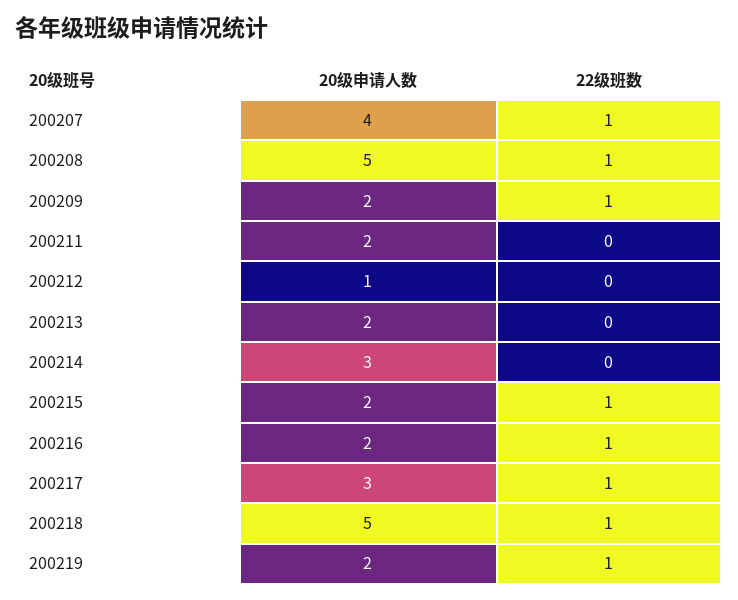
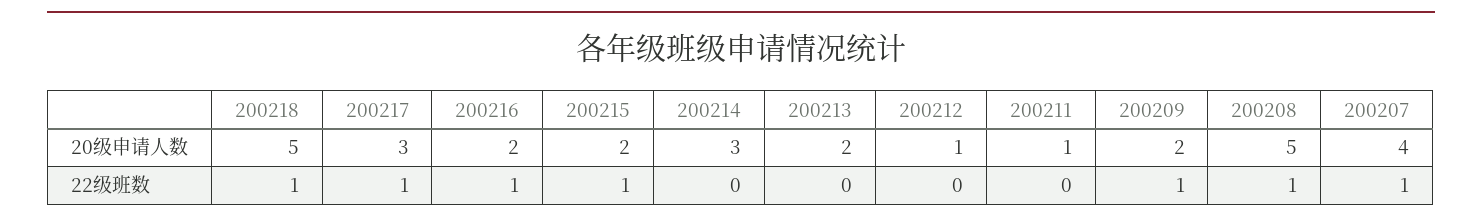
  {
    "20级申请人数": {
      "200207": 4,
      "200208": 5,
      "200209": 2,
-     "200211": 2,
+     "200211": 1,
      "200212": 1,
      "200213": 2,
      "200214": 3,
      "200215": 2,
      "200216": 2,
      "200217": 3,
-     "200218": 5,
+     "200218": 5
-     "200219": 2
    },
    "22级班数": {
      "200207": 1,
      "200208": 1,
      "200209": 1,
      "200211": 0,
      "200212": 0,
      "200213": 0,
      "200214": 0,
      "200215": 1,
      "200216": 1,
      "200217": 1,
-     "200218": 1,
+     "200218": 1
-     "200219": 1
    }
  }

